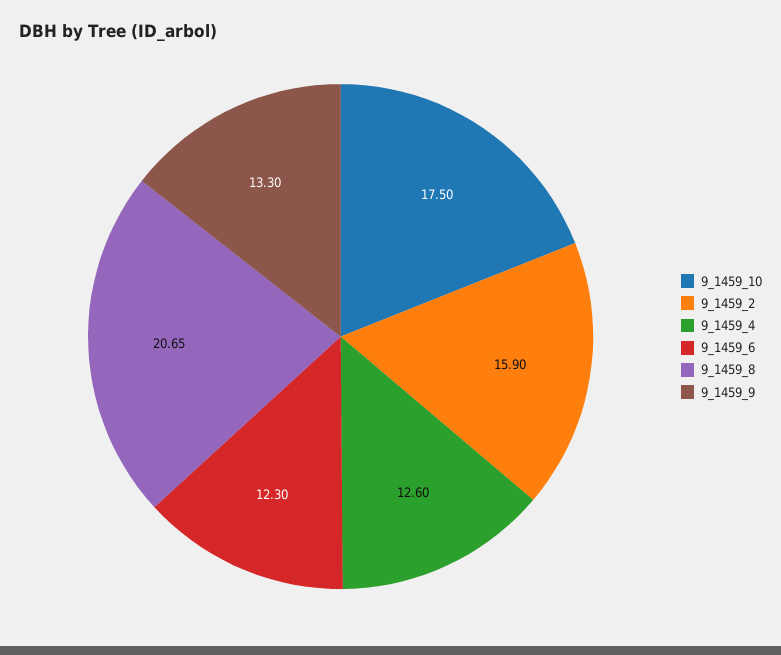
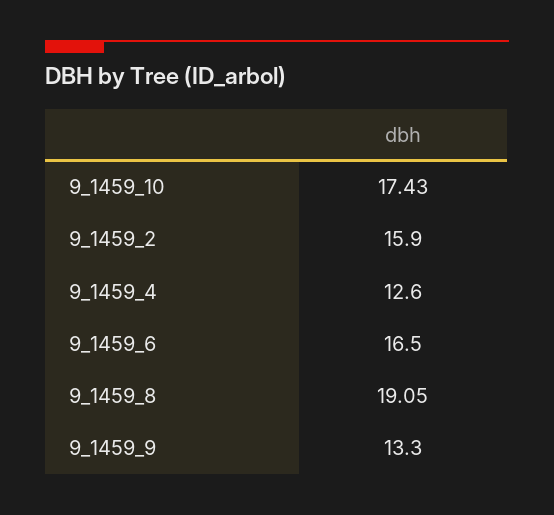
  {
-   "9_1459_10": 17.5,
+   "9_1459_10": 17.43,
    "9_1459_2": 15.9,
    "9_1459_4": 12.6,
-   "9_1459_6": 12.3,
+   "9_1459_6": 16.5,
-   "9_1459_8": 20.65,
+   "9_1459_8": 19.05,
    "9_1459_9": 13.3
  }

